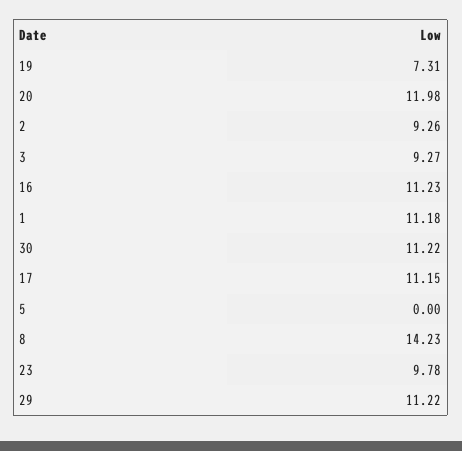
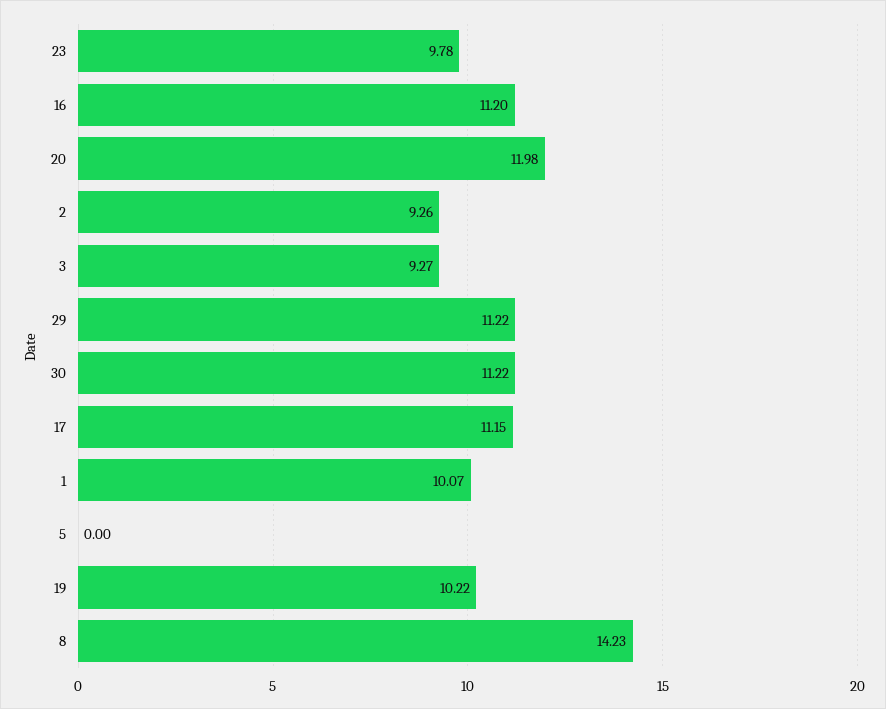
  {
-   "19": 7.31,
+   "19": 10.22,
    "20": 11.98,
    "2": 9.26,
    "3": 9.27,
-   "16": 11.23,
+   "16": 11.2,
-   "1": 11.18,
+   "1": 10.07,
    "30": 11.22,
    "17": 11.15,
    "5": 0,
    "8": 14.23,
    "23": 9.78,
    "29": 11.22
  }

